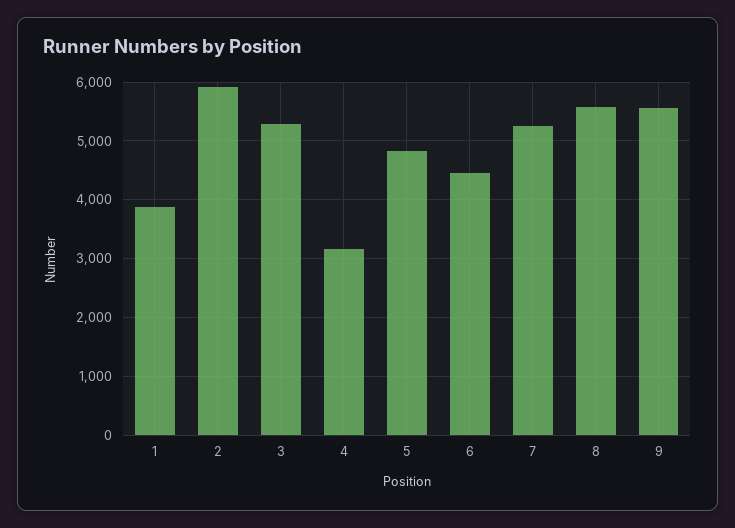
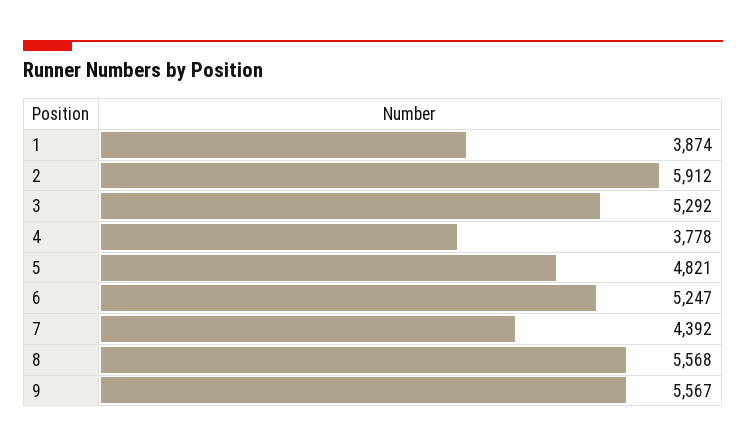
  {
    "1": 3874,
    "2": 5912,
    "3": 5292,
-   "4": 3200,
+   "4": 3778,
    "5": 4821,
-   "6": 4400,
+   "6": 5247,
-   "7": 5200,
+   "7": 4392,
    "8": 5568,
    "9": 5567
  }

